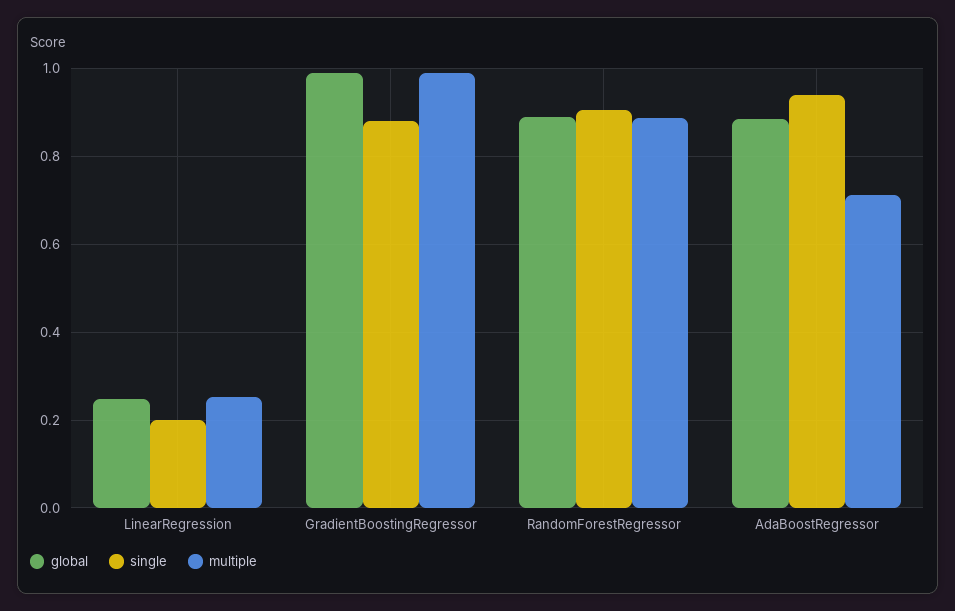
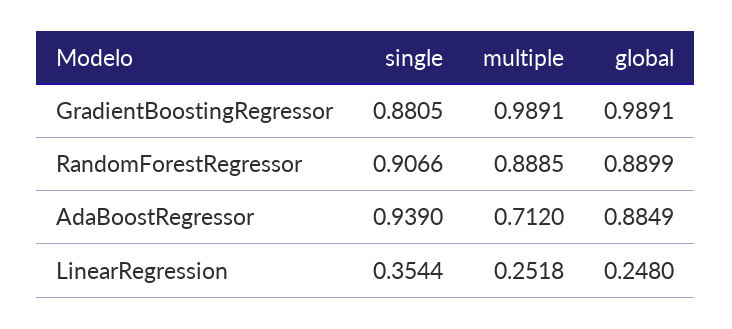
  {
    "global": {
      "LinearRegression": 0.248,
      "GradientBoostingRegressor": 0.9891,
      "RandomForestRegressor": 0.8899,
      "AdaBoostRegressor": 0.8849
    },
    "single": {
-     "LinearRegression": 0.2,
+     "LinearRegression": 0.3544,
      "GradientBoostingRegressor": 0.8805,
      "RandomForestRegressor": 0.9066,
      "AdaBoostRegressor": 0.939
    },
    "multiple": {
      "LinearRegression": 0.2518,
      "GradientBoostingRegressor": 0.9891,
      "RandomForestRegressor": 0.8885,
      "AdaBoostRegressor": 0.712
    }
  }

